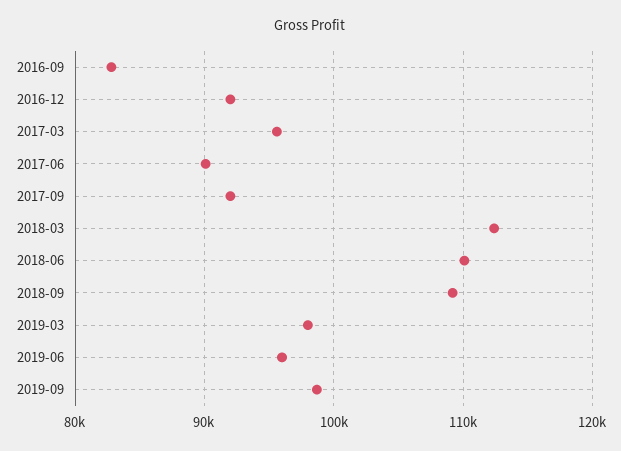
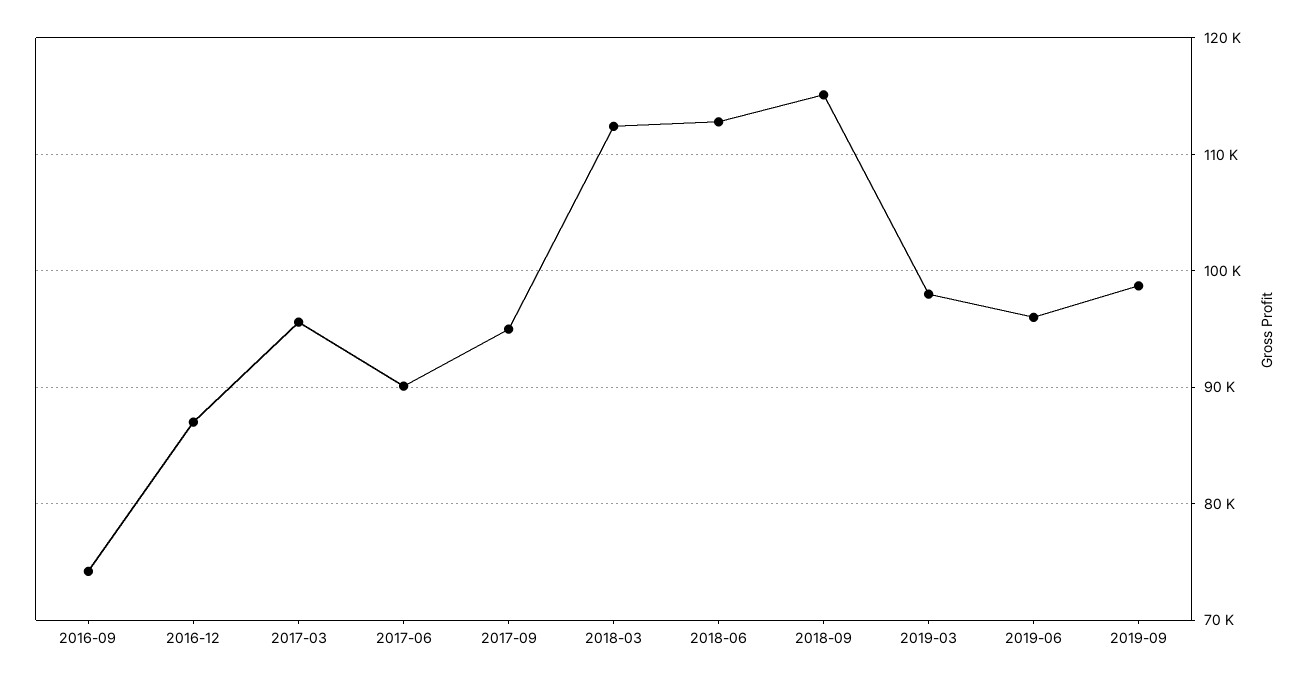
  {
-   "2016-09": 83000,
+   "2016-09": 74000,
-   "2016-12": 92000,
+   "2016-12": 87000,
    "2017-03": 96000,
    "2017-06": 90000,
-   "2017-09": 92000,
+   "2017-09": 95000,
    "2018-03": 112000,
-   "2018-06": 110000,
+   "2018-06": 113000,
-   "2018-09": 109000,
+   "2018-09": 115000,
    "2019-03": 98000,
    "2019-06": 96000,
    "2019-09": 99000
  }

